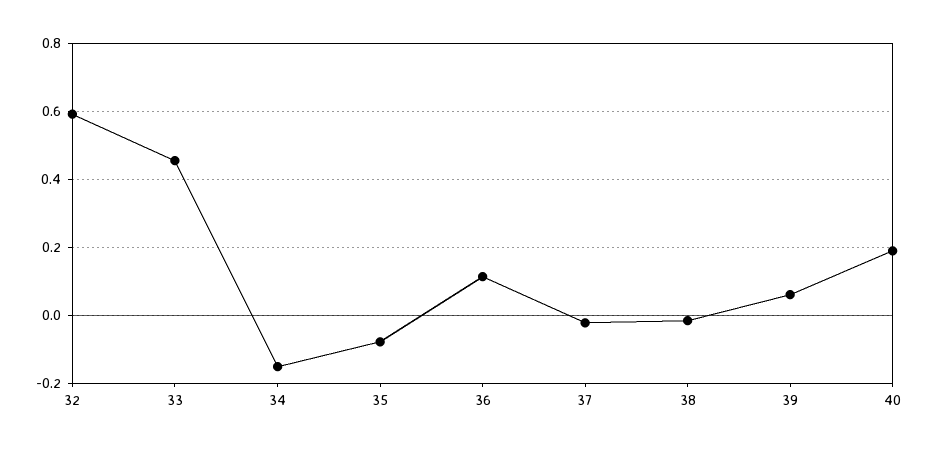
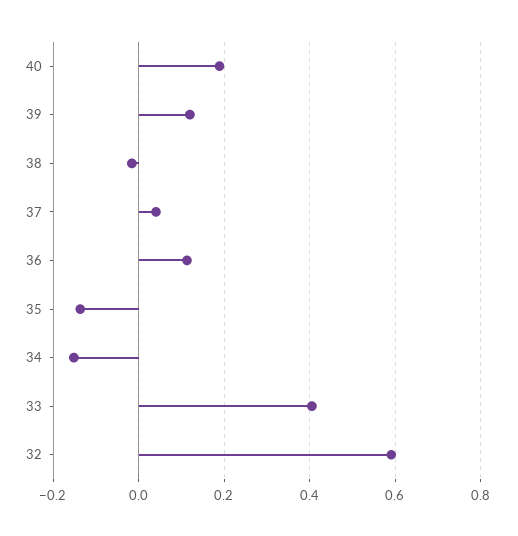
  {
    "32": 0.6,
-   "33": 0.46,
+   "33": 0.4,
    "34": -0.16,
-   "35": -0.08,
+   "35": -0.14,
    "36": 0.12,
-   "37": -0.02,
+   "37": 0.04,
    "38": -0.02,
-   "39": 0.06,
+   "39": 0.12,
    "40": 0.18
  }

